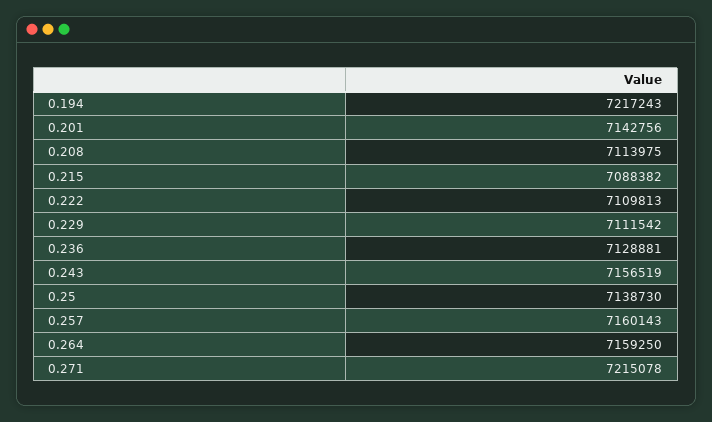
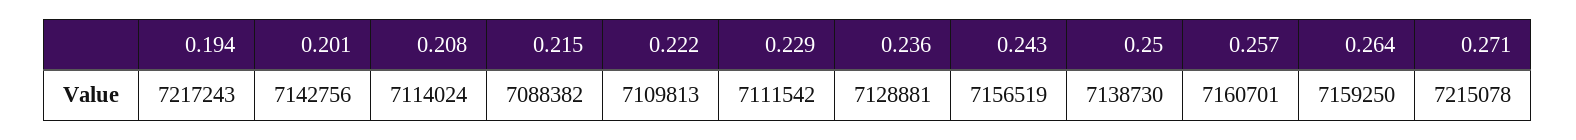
  {
    "0.194": 7217243,
    "0.201": 7142756,
-   "0.208": 7113975,
+   "0.208": 7114024,
    "0.215": 7088382,
    "0.222": 7109813,
    "0.229": 7111542,
    "0.236": 7128881,
    "0.243": 7156519,
    "0.25": 7138730,
-   "0.257": 7160143,
+   "0.257": 7160701,
    "0.264": 7159250,
    "0.271": 7215078
  }

